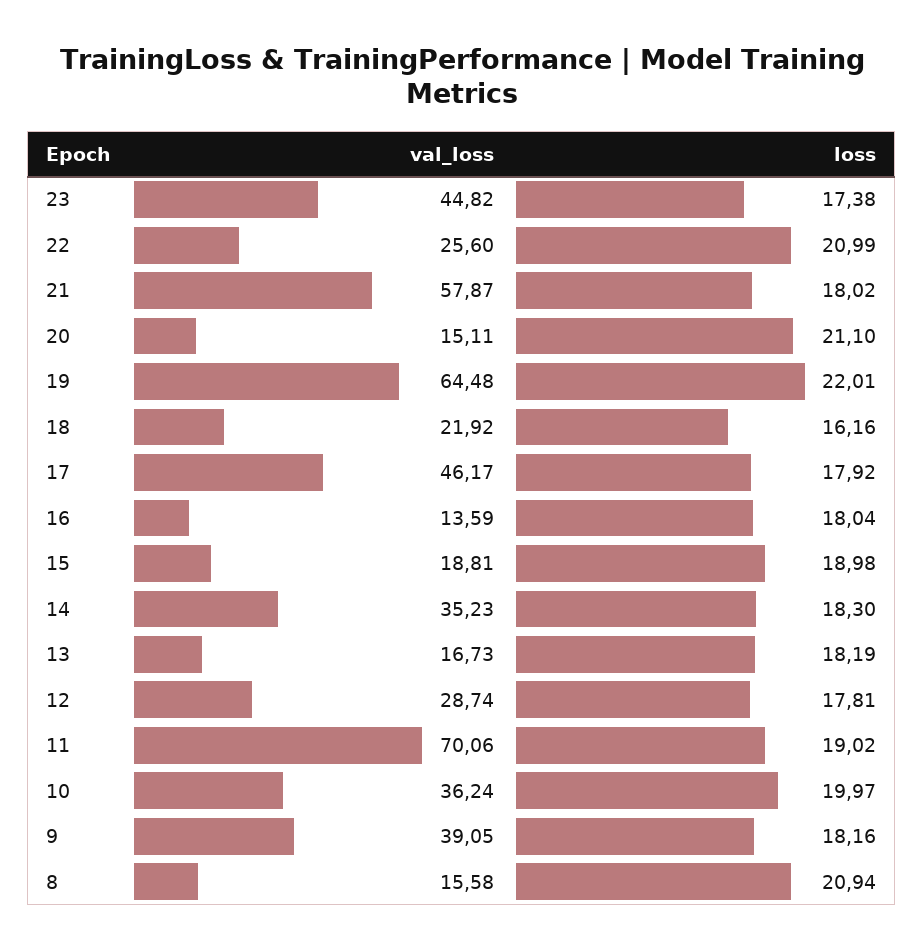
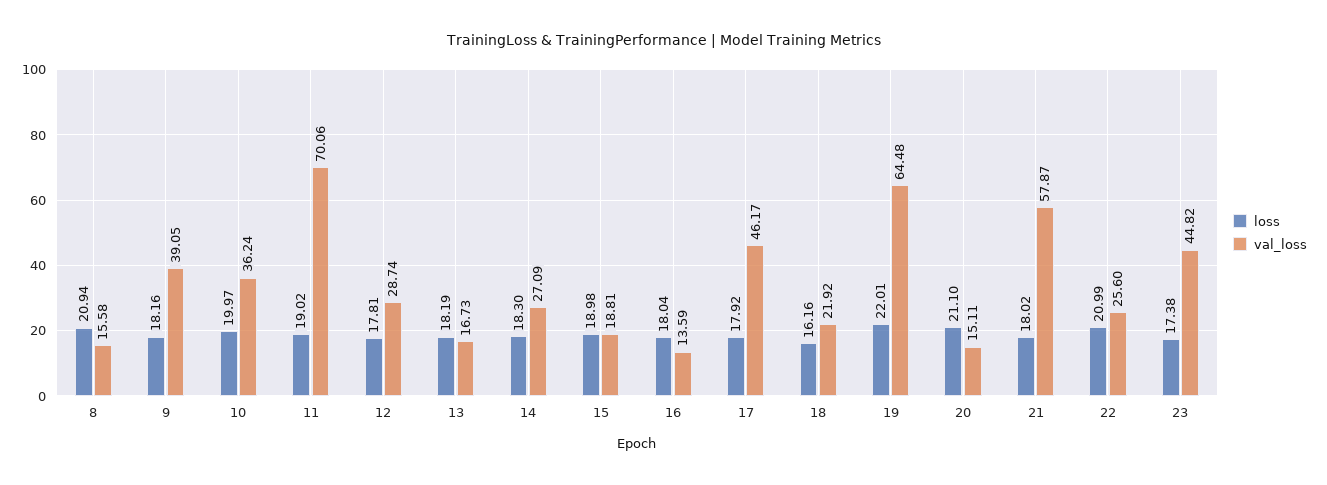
  {
    "val_loss": {
      "23": 44.82,
      "22": 25.6,
      "21": 57.87,
      "20": 15.11,
      "19": 64.48,
      "18": 21.92,
      "17": 46.17,
      "16": 13.59,
      "15": 18.81,
-     "14": 35.23,
+     "14": 27.09,
      "13": 16.73,
      "12": 28.74,
      "11": 70.06,
      "10": 36.24,
      "9": 39.05,
      "8": 15.58
    },
    "loss": {
      "23": 17.38,
      "22": 20.99,
      "21": 18.02,
      "20": 21.1,
      "19": 22.01,
      "18": 16.16,
      "17": 17.92,
      "16": 18.04,
      "15": 18.98,
      "14": 18.3,
      "13": 18.19,
      "12": 17.81,
      "11": 19.02,
      "10": 19.97,
      "9": 18.16,
      "8": 20.94
    }
  }

